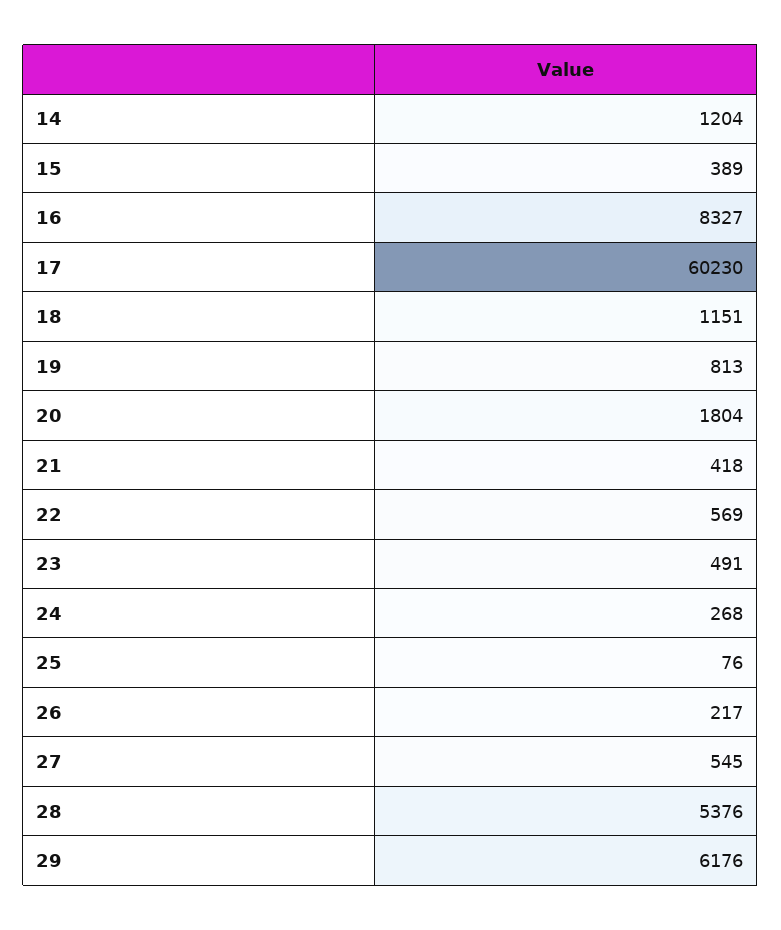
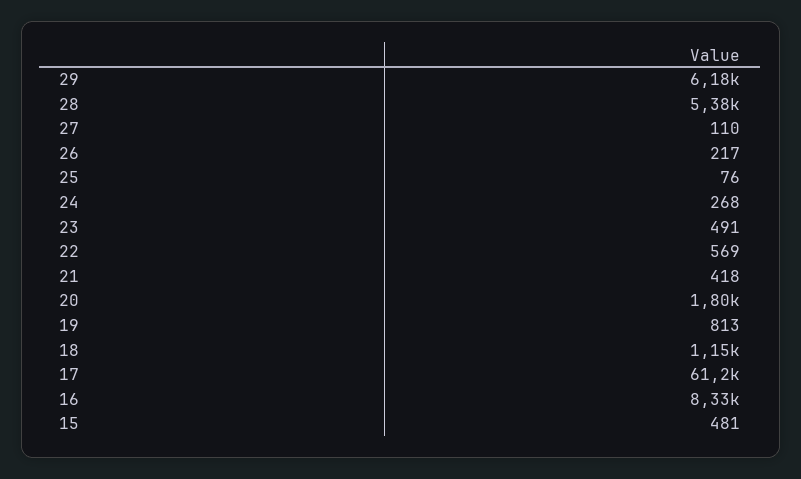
  {
-   "14": 1204,
-   "15": 389,
+   "15": 481,
    "16": 8327,
-   "17": 60230,
+   "17": 61200,
    "18": 1151,
    "19": 813,
    "20": 1804,
    "21": 418,
    "22": 569,
    "23": 491,
    "24": 268,
    "25": 76,
    "26": 217,
-   "27": 545,
+   "27": 110,
    "28": 5376,
    "29": 6176
  }

